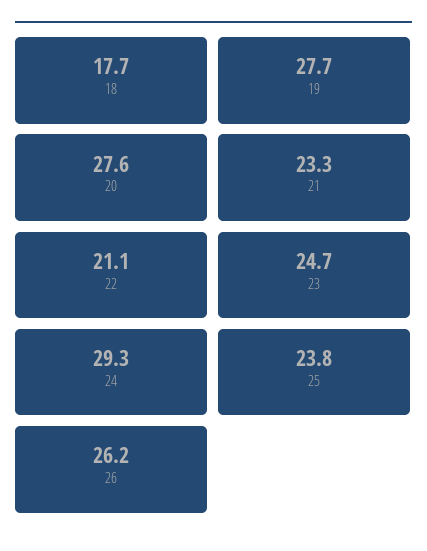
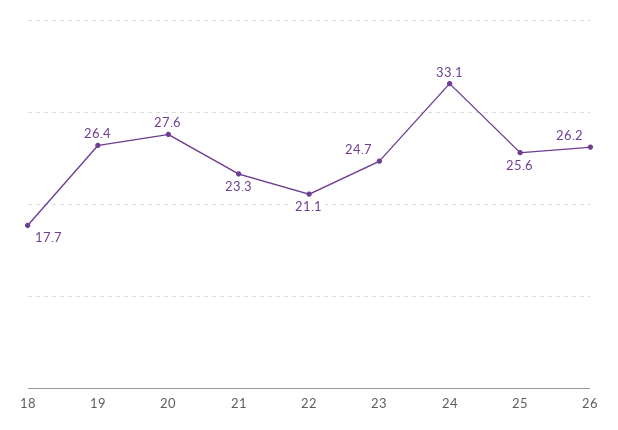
  {
    "18": 17.7,
-   "19": 27.7,
+   "19": 26.4,
    "20": 27.6,
    "21": 23.3,
    "22": 21.1,
    "23": 24.7,
-   "24": 29.3,
+   "24": 33.1,
-   "25": 23.8,
+   "25": 25.6,
    "26": 26.2
  }

